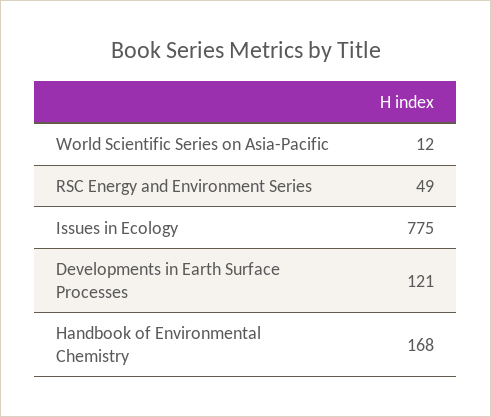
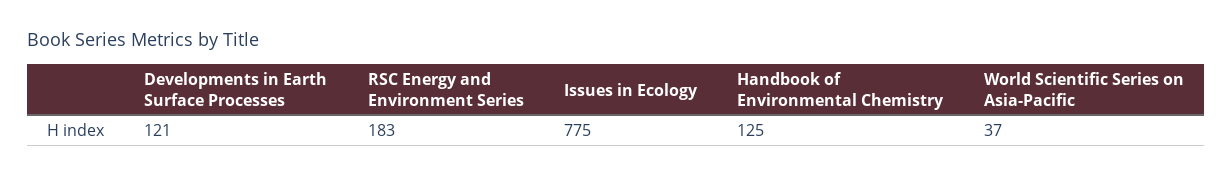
  {
-   "World Scientific Series on Asia-Pacific": 12,
+   "World Scientific Series on Asia-Pacific": 37,
-   "RSC Energy and Environment Series": 49,
+   "RSC Energy and Environment Series": 183,
    "Issues in Ecology": 775,
    "Developments in Earth Surface Processes": 121,
-   "Handbook of Environmental Chemistry": 168
+   "Handbook of Environmental Chemistry": 125
  }

